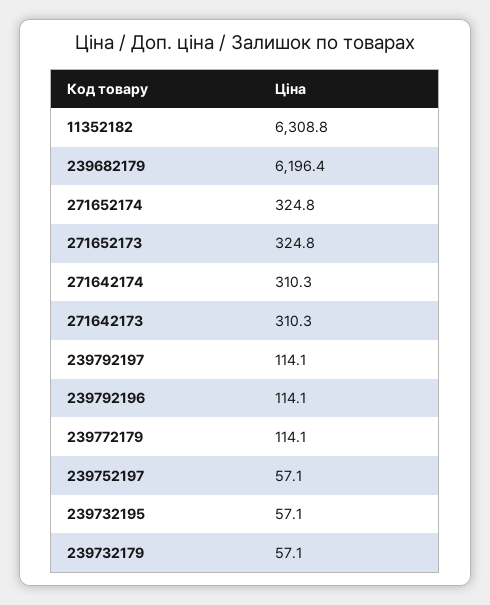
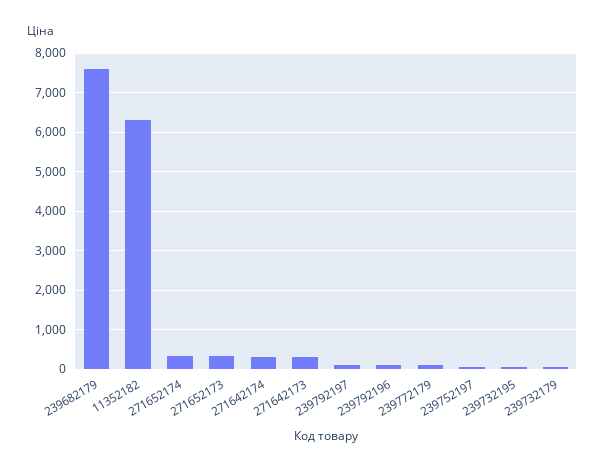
  {
    "11352182": 6308.8,
-   "239682179": 6196.4,
+   "239682179": 7600,
    "271652174": 324.8,
    "271652173": 324.8,
    "271642174": 310.3,
    "271642173": 310.3,
    "239792197": 114.1,
    "239792196": 114.1,
    "239772179": 114.1,
    "239752197": 57.1,
    "239732195": 57.1,
    "239732179": 57.1
  }

